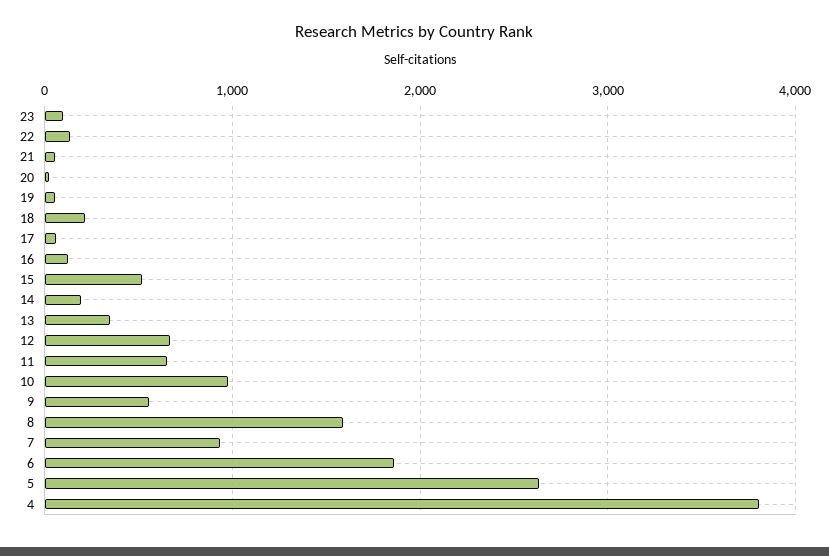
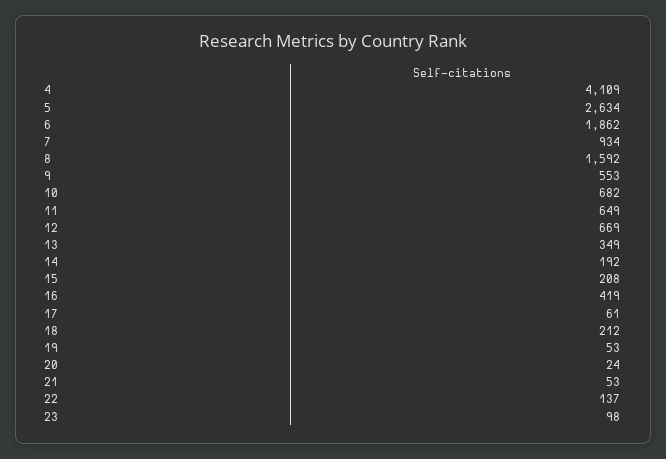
  {
    "23": 98,
    "22": 137,
    "21": 53,
    "20": 24,
    "19": 53,
    "18": 212,
    "17": 61,
-   "16": 100,
+   "16": 419,
-   "15": 500,
+   "15": 208,
    "14": 192,
    "13": 349,
    "12": 669,
    "11": 649,
-   "10": 1000,
+   "10": 682,
    "9": 553,
    "8": 1592,
    "7": 934,
    "6": 1862,
    "5": 2634,
-   "4": 3800
+   "4": 4109
  }

